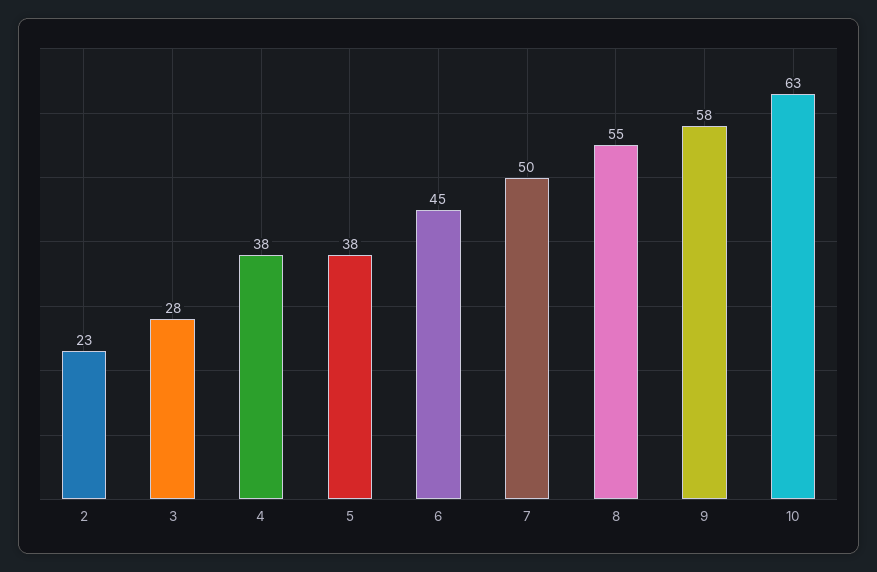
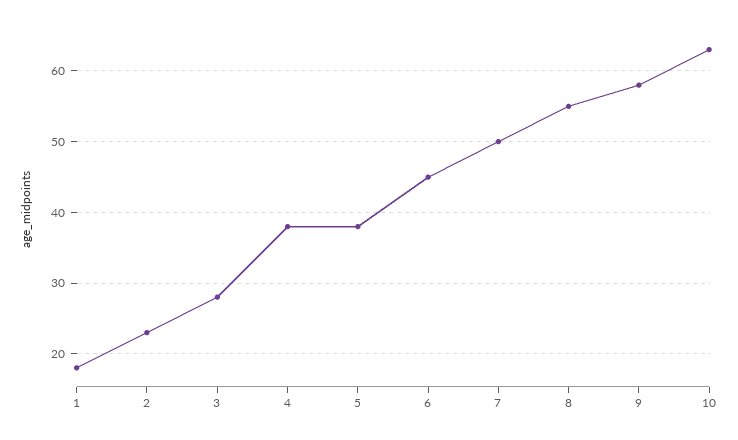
  {
    "2": 23,
    "3": 28,
    "4": 38,
    "5": 38,
    "6": 45,
    "7": 50,
    "8": 55,
    "9": 58,
-   "10": 63
+   "10": 63,
+   "1": 18
  }

